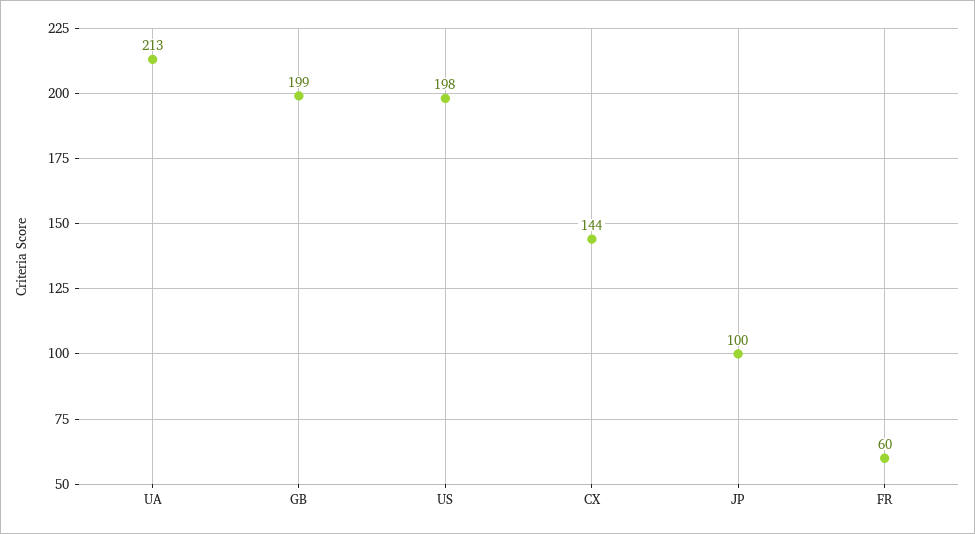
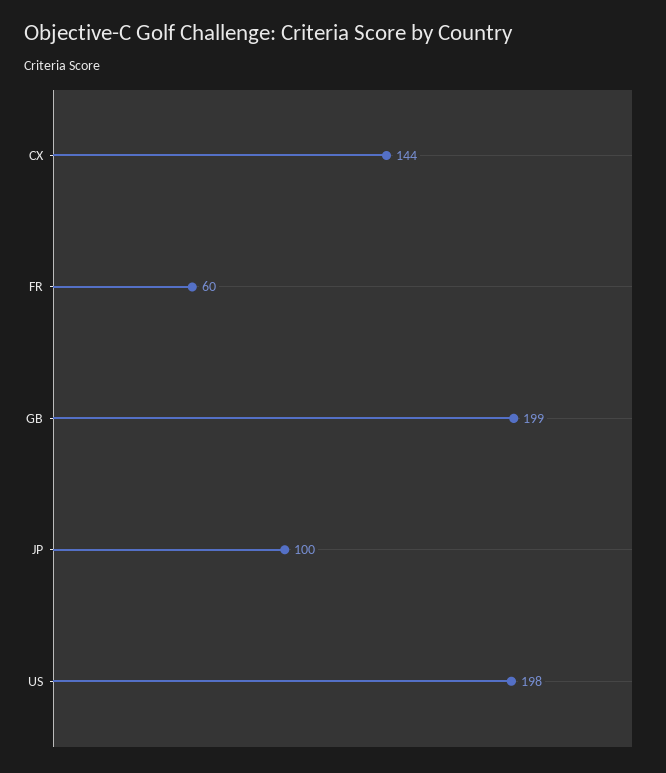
  {
-   "UA": 213,
    "GB": 199,
    "US": 198,
    "CX": 144,
    "JP": 100,
    "FR": 60
  }

